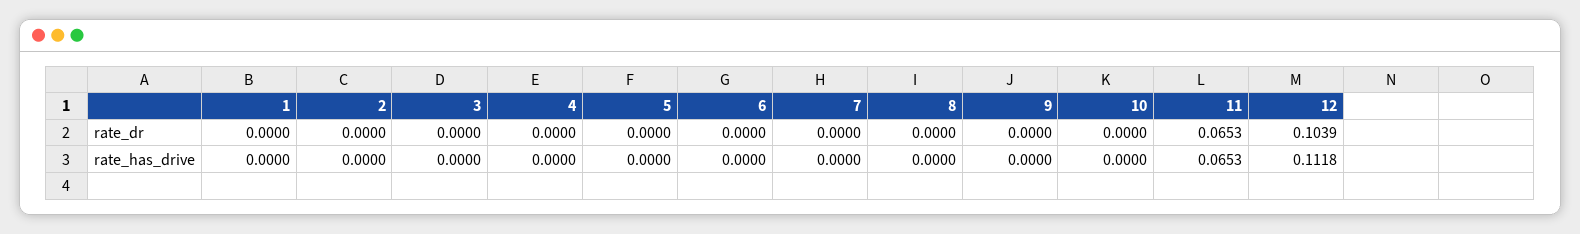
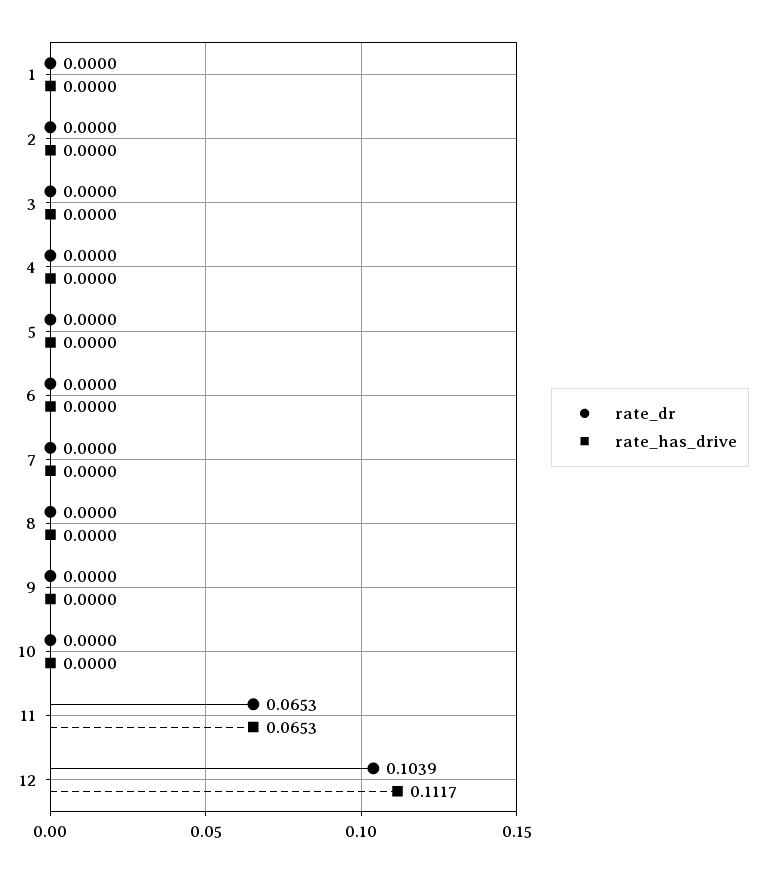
  {
    "rate_dr": {
      "1": 0,
      "2": 0,
      "3": 0,
      "4": 0,
      "5": 0,
      "6": 0,
      "7": 0,
      "8": 0,
      "9": 0,
      "10": 0,
      "11": 0.0653,
      "12": 0.1039
    },
    "rate_has_drive": {
      "1": 0,
      "2": 0,
      "3": 0,
      "4": 0,
      "5": 0,
      "6": 0,
      "7": 0,
      "8": 0,
      "9": 0,
      "10": 0,
      "11": 0.0653,
-     "12": 0.1118
+     "12": 0.1117
    }
  }

